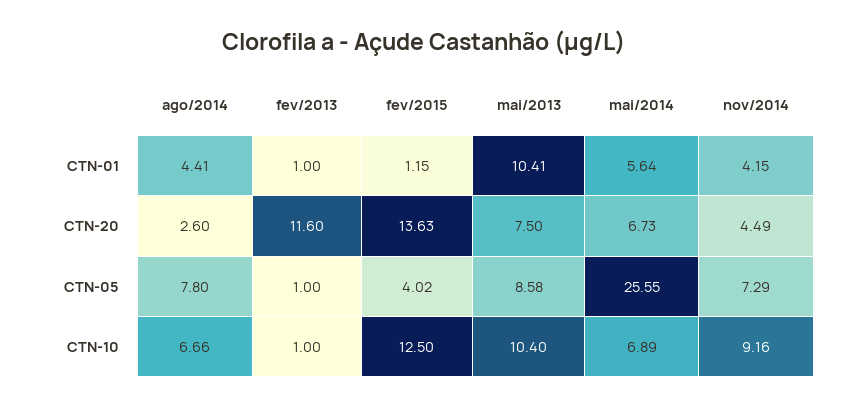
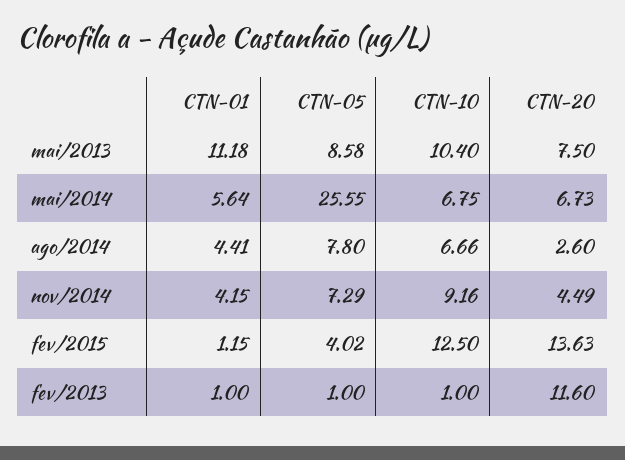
  {
    "ago/2014": {
      "CTN-01": 4.41,
      "CTN-20": 2.6,
      "CTN-05": 7.8,
      "CTN-10": 6.66
    },
    "fev/2013": {
      "CTN-01": 1,
      "CTN-20": 11.6,
      "CTN-05": 1,
      "CTN-10": 1
    },
    "fev/2015": {
      "CTN-01": 1.15,
      "CTN-20": 13.63,
      "CTN-05": 4.02,
      "CTN-10": 12.5
    },
    "mai/2013": {
-     "CTN-01": 10.41,
+     "CTN-01": 11.18,
      "CTN-20": 7.5,
      "CTN-05": 8.58,
      "CTN-10": 10.4
    },
    "mai/2014": {
      "CTN-01": 5.64,
      "CTN-20": 6.73,
      "CTN-05": 25.55,
-     "CTN-10": 6.89
+     "CTN-10": 6.75
    },
    "nov/2014": {
      "CTN-01": 4.15,
      "CTN-20": 4.49,
      "CTN-05": 7.29,
      "CTN-10": 9.16
    }
  }

